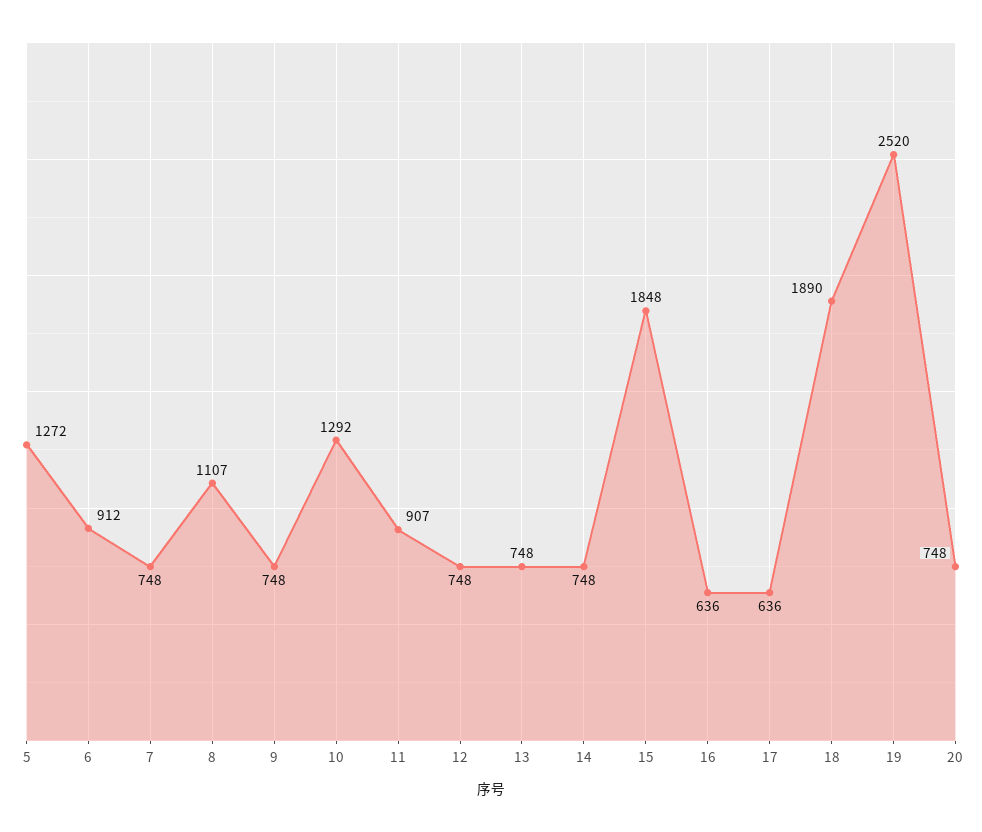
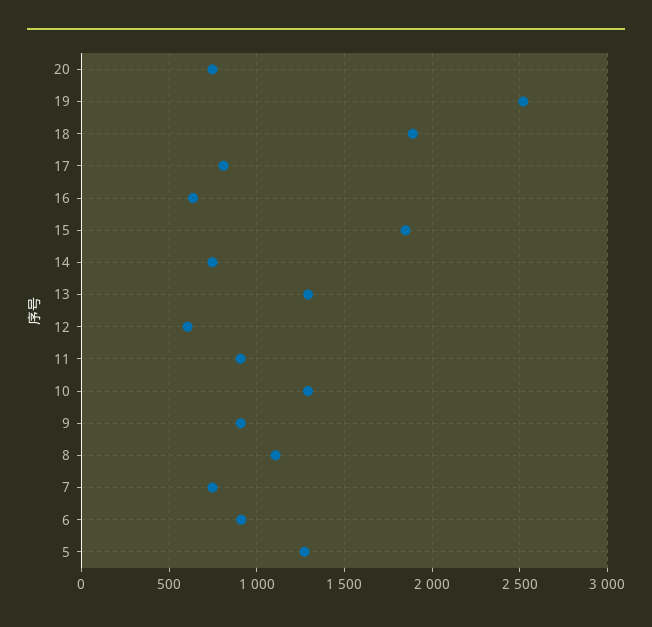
  {
    "5": 1272,
    "6": 912,
    "7": 748,
    "8": 1107,
-   "9": 748,
+   "9": 900,
    "10": 1292,
    "11": 907,
-   "12": 748,
+   "12": 600,
-   "13": 748,
+   "13": 1300,
    "14": 748,
    "15": 1848,
    "16": 636,
-   "17": 636,
+   "17": 800,
    "18": 1890,
    "19": 2520,
    "20": 748
  }

